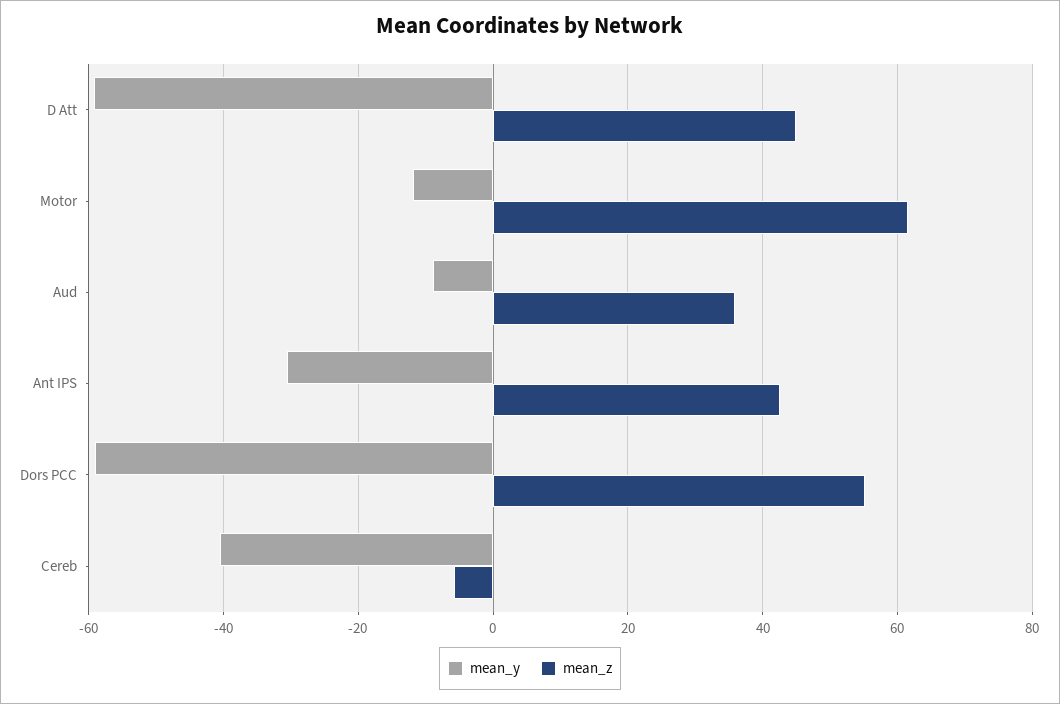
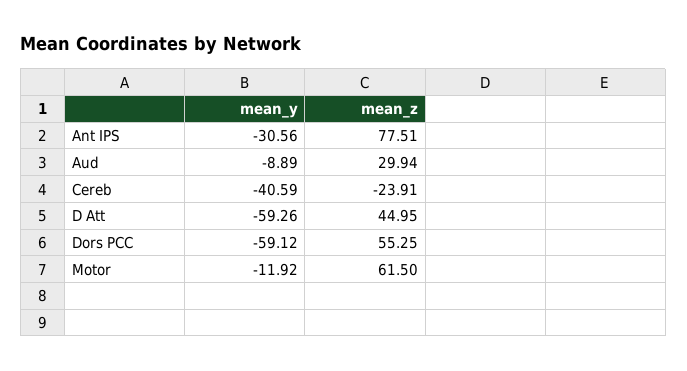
  {
    "mean_y": {
      "D Att": -59.26,
      "Motor": -11.92,
      "Aud": -8.89,
      "Ant IPS": -30.56,
      "Dors PCC": -59.12,
      "Cereb": -40.59
    },
    "mean_z": {
      "D Att": 44.95,
      "Motor": 61.5,
-     "Aud": 36,
+     "Aud": 29.94,
-     "Ant IPS": 42,
+     "Ant IPS": 77.51,
      "Dors PCC": 55.25,
-     "Cereb": -6
+     "Cereb": -23.91
    }
  }

